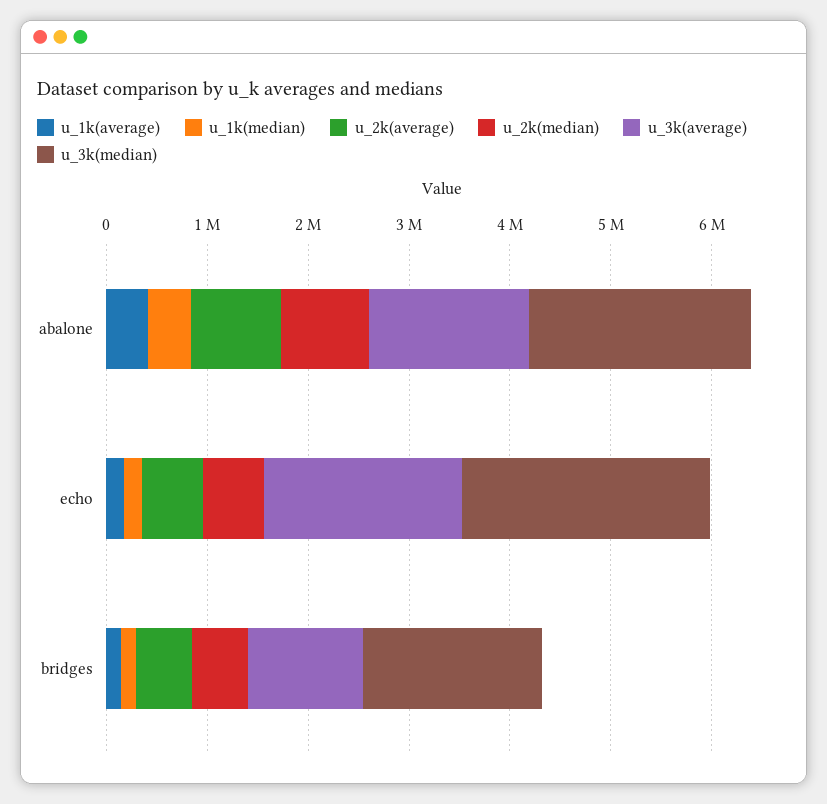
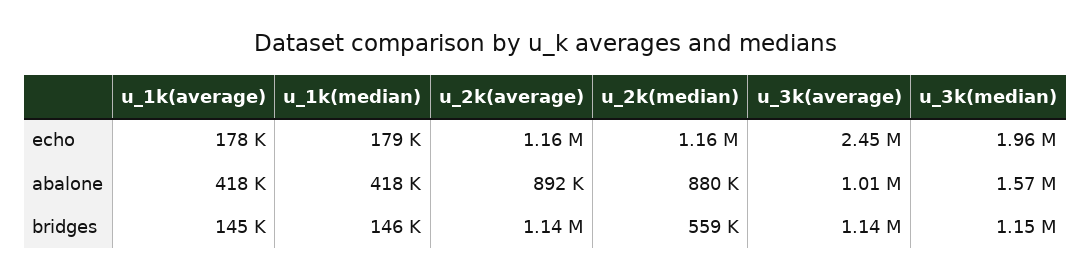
  {
    "u_1k(average)": {
      "abalone": 418000,
      "echo": 178000,
      "bridges": 145000
    },
    "u_1k(median)": {
      "abalone": 418000,
      "echo": 179000,
      "bridges": 146000
    },
    "u_2k(average)": {
      "abalone": 892000,
-     "echo": 600000,
+     "echo": 1160000,
-     "bridges": 600000
+     "bridges": 1140000
    },
    "u_2k(median)": {
      "abalone": 880000,
-     "echo": 600000,
+     "echo": 1160000,
      "bridges": 559000
    },
    "u_3k(average)": {
-     "abalone": 1600000,
+     "abalone": 1010000,
-     "echo": 2000000,
+     "echo": 2450000,
      "bridges": 1140000
    },
    "u_3k(median)": {
-     "abalone": 2200000,
+     "abalone": 1570000,
-     "echo": 2400000,
+     "echo": 1960000,
-     "bridges": 1800000
+     "bridges": 1150000
    }
  }

